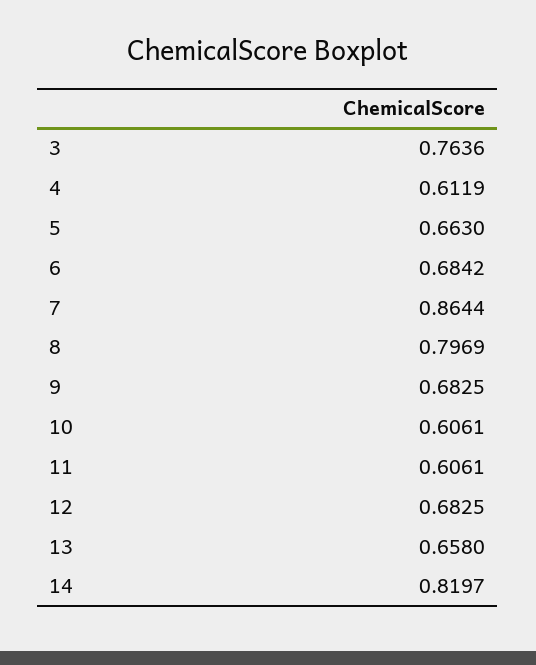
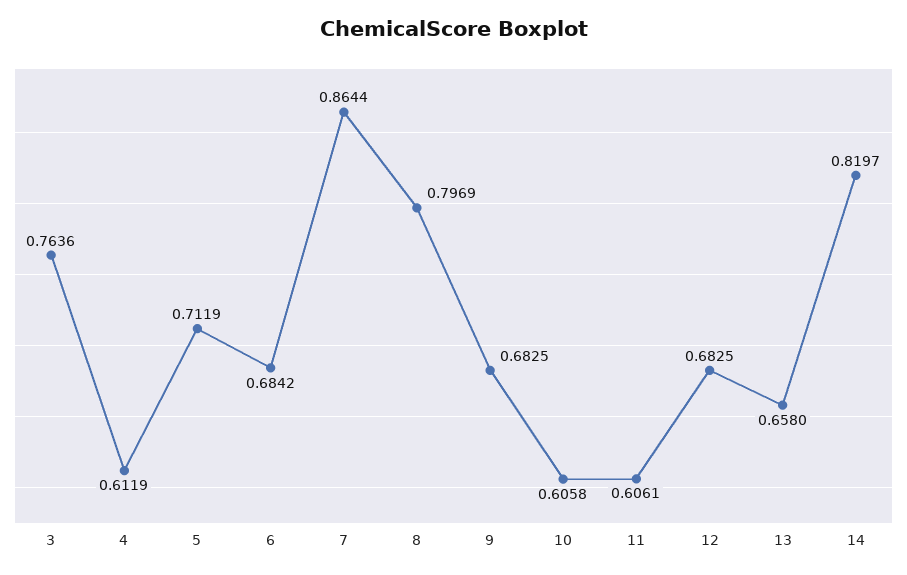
  {
    "3": 0.7636,
    "4": 0.6119,
-   "5": 0.663,
+   "5": 0.7119,
    "6": 0.6842,
    "7": 0.8644,
    "8": 0.7969,
    "9": 0.6825,
-   "10": 0.6061,
+   "10": 0.6058,
    "11": 0.6061,
    "12": 0.6825,
    "13": 0.658,
    "14": 0.8197
  }

